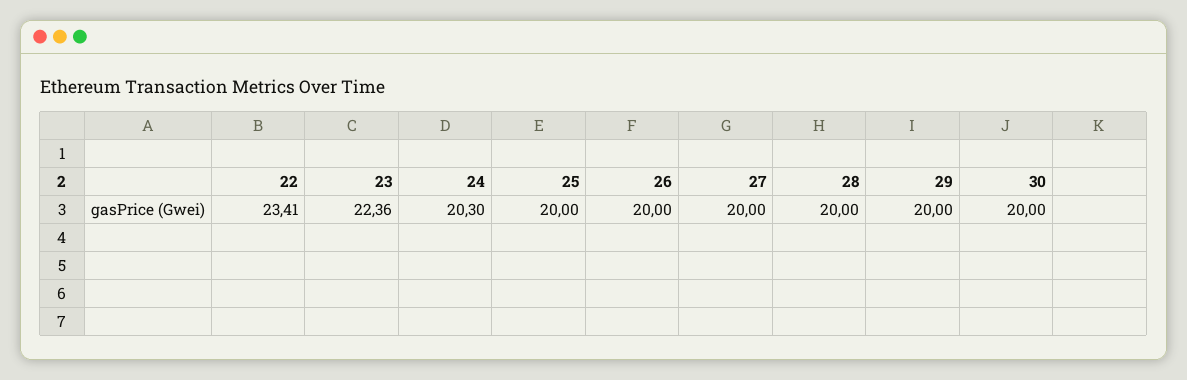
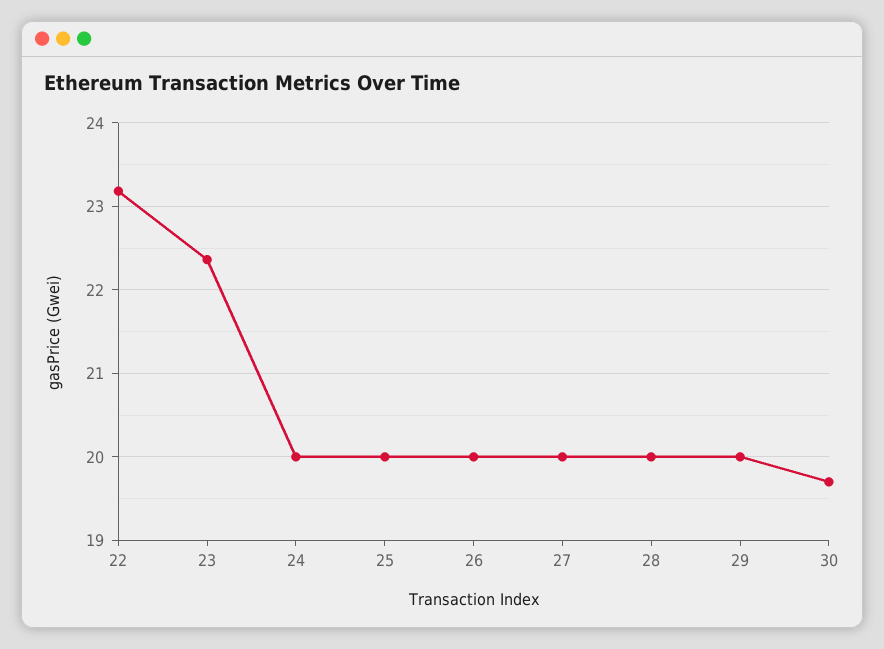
  {
-   "22": 23.41,
+   "22": 23.2,
    "23": 22.36,
-   "24": 20.3,
+   "24": 20,
    "25": 20,
    "26": 20,
    "27": 20,
    "28": 20,
    "29": 20,
-   "30": 20
+   "30": 19.7
  }

